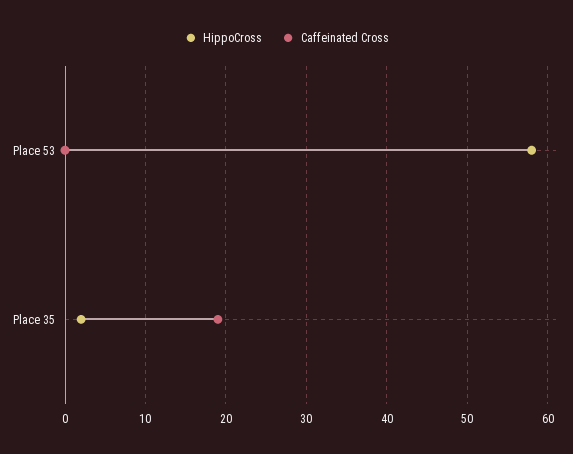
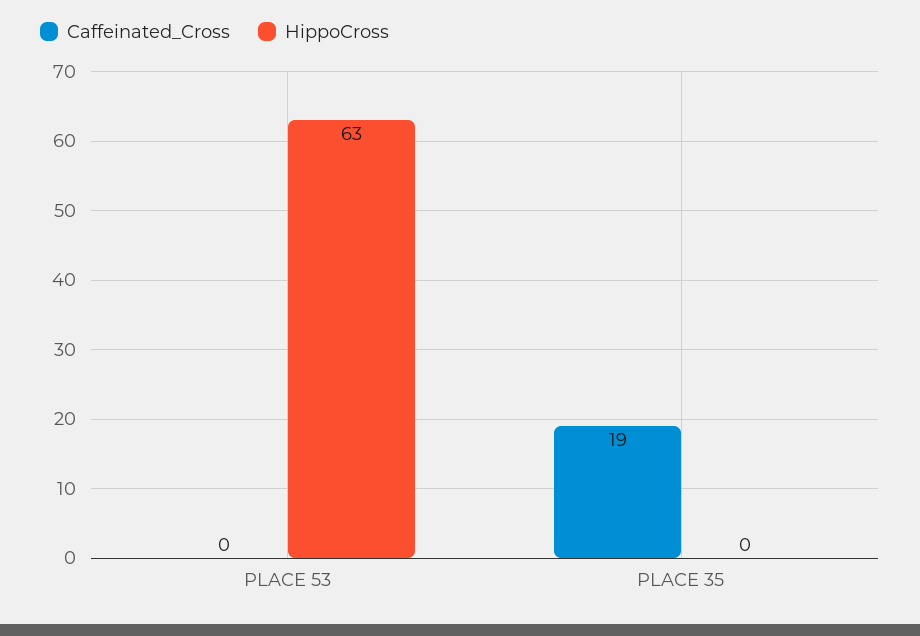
  {
    "HippoCross": {
-     "Place 53": 58,
+     "Place 53": 63,
-     "Place 35": 2
+     "Place 35": 0
    },
    "Caffeinated Cross": {
      "Place 53": 0,
      "Place 35": 19
    }
  }

